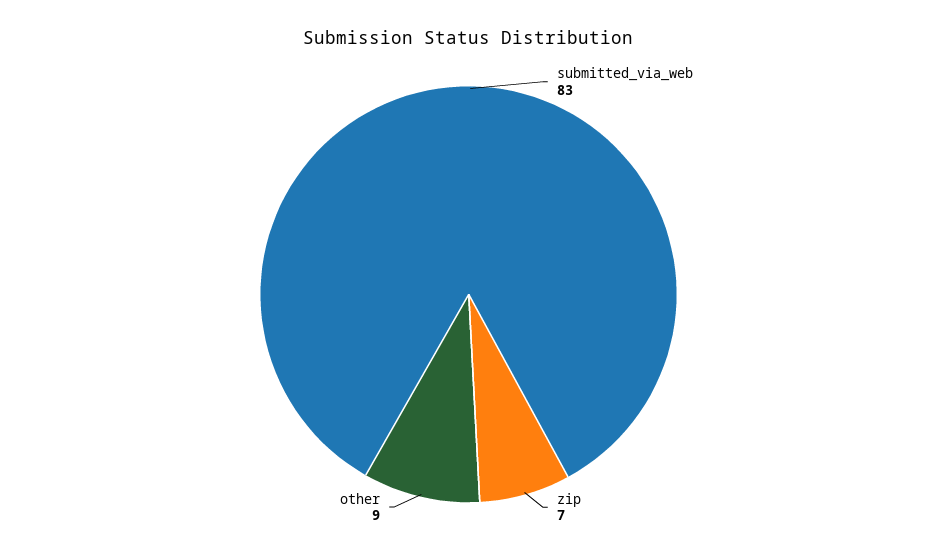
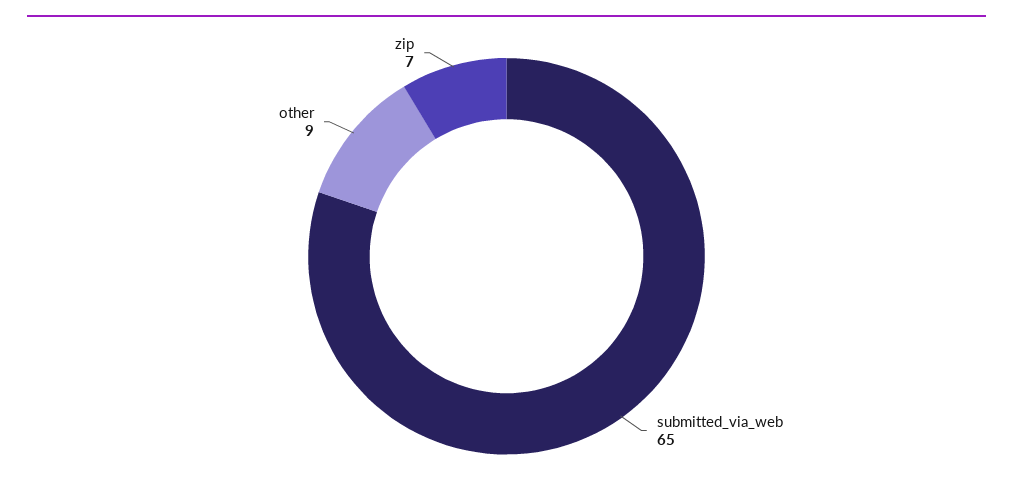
  {
-   "submitted_via_web": 83,
+   "submitted_via_web": 65,
    "zip": 7,
    "other": 9
  }

